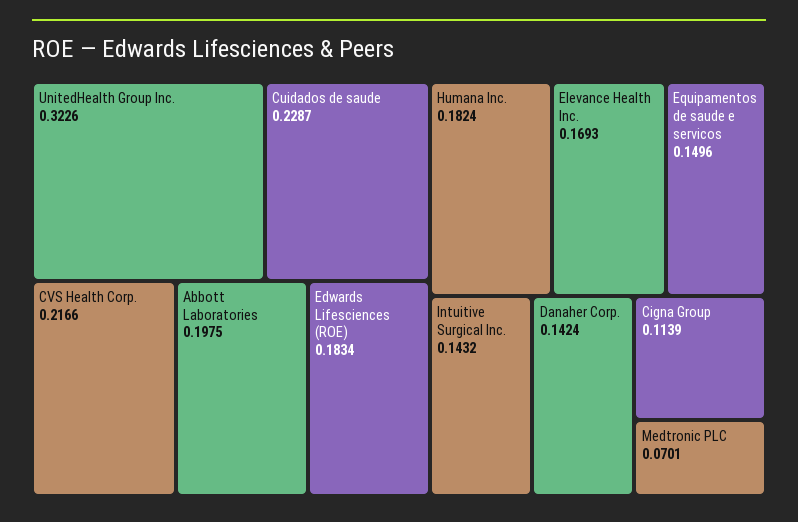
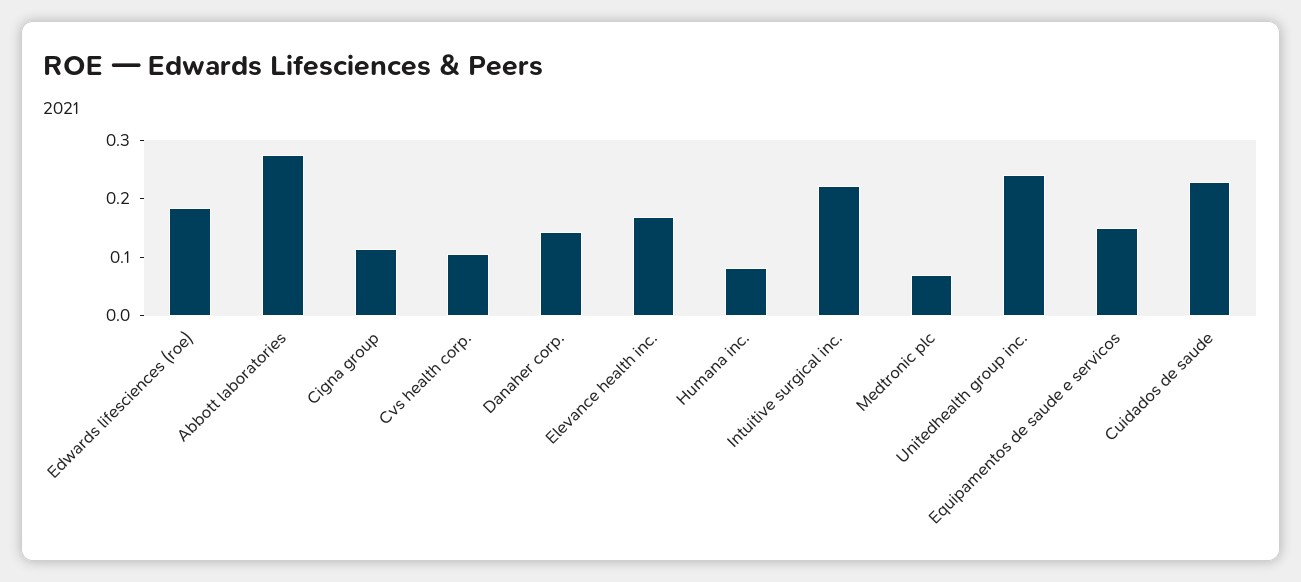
  {
-   "UnitedHealth Group Inc.": 0.3226,
+   "UnitedHealth Group Inc.": 0.24,
    "Cuidados de saude": 0.2287,
-   "CVS Health Corp.": 0.2166,
+   "CVS Health Corp.": 0.1,
-   "Abbott Laboratories": 0.1975,
+   "Abbott Laboratories": 0.28,
    "Edwards Lifesciences (ROE)": 0.1834,
-   "Humana Inc.": 0.1824,
+   "Humana Inc.": 0.08,
    "Elevance Health Inc.": 0.1693,
    "Equipamentos de saude e servicos": 0.1496,
-   "Intuitive Surgical Inc.": 0.1432,
+   "Intuitive Surgical Inc.": 0.22,
    "Danaher Corp.": 0.1424,
    "Cigna Group": 0.1139,
    "Medtronic PLC": 0.0701
  }

